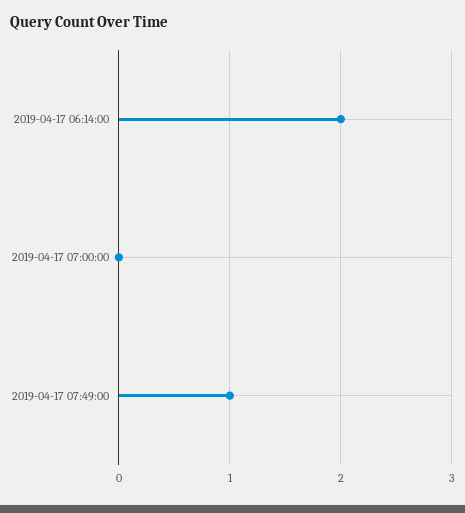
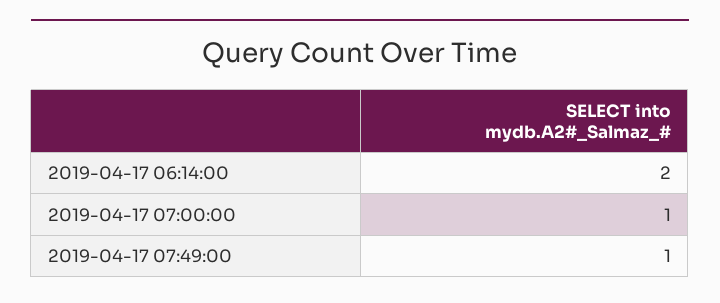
  {
    "2019-04-17 06:14:00": 2,
-   "2019-04-17 07:00:00": 0,
+   "2019-04-17 07:00:00": 1,
    "2019-04-17 07:49:00": 1
  }

